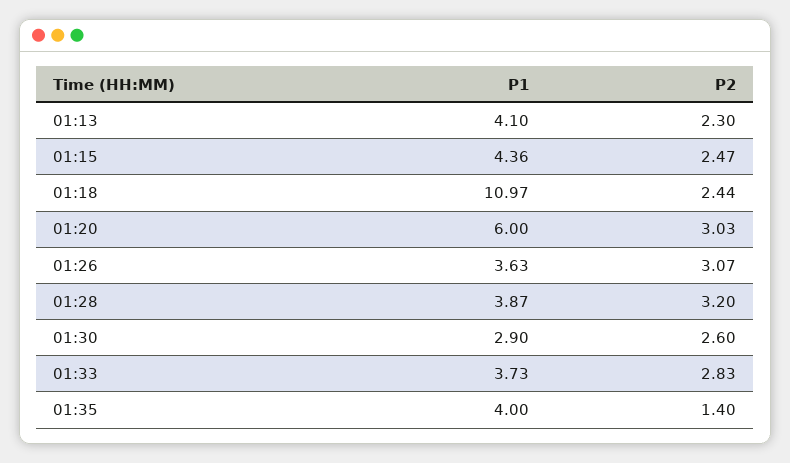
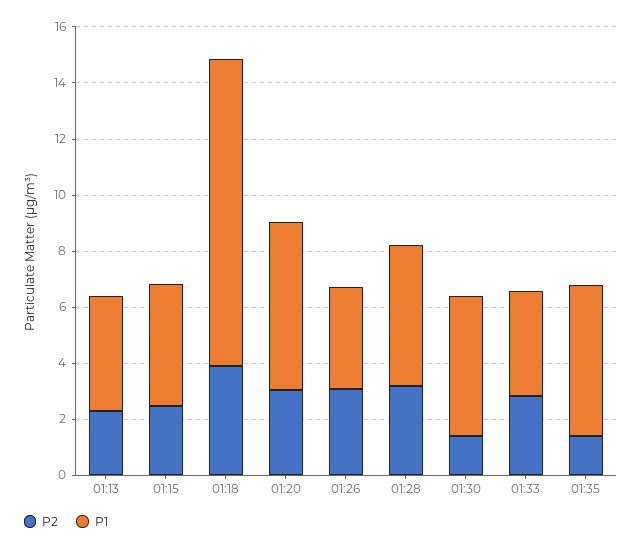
  {
    "P1": {
      "01:13": 4.1,
      "01:15": 4.36,
      "01:18": 10.97,
      "01:20": 6,
      "01:26": 3.63,
-     "01:28": 3.87,
+     "01:28": 5,
-     "01:30": 2.9,
+     "01:30": 5,
      "01:33": 3.73,
-     "01:35": 4
+     "01:35": 5.5
    },
    "P2": {
      "01:13": 2.3,
      "01:15": 2.47,
-     "01:18": 2.44,
+     "01:18": 4,
      "01:20": 3.03,
      "01:26": 3.07,
      "01:28": 3.2,
-     "01:30": 2.6,
+     "01:30": 1.5,
      "01:33": 2.83,
      "01:35": 1.4
    }
  }

